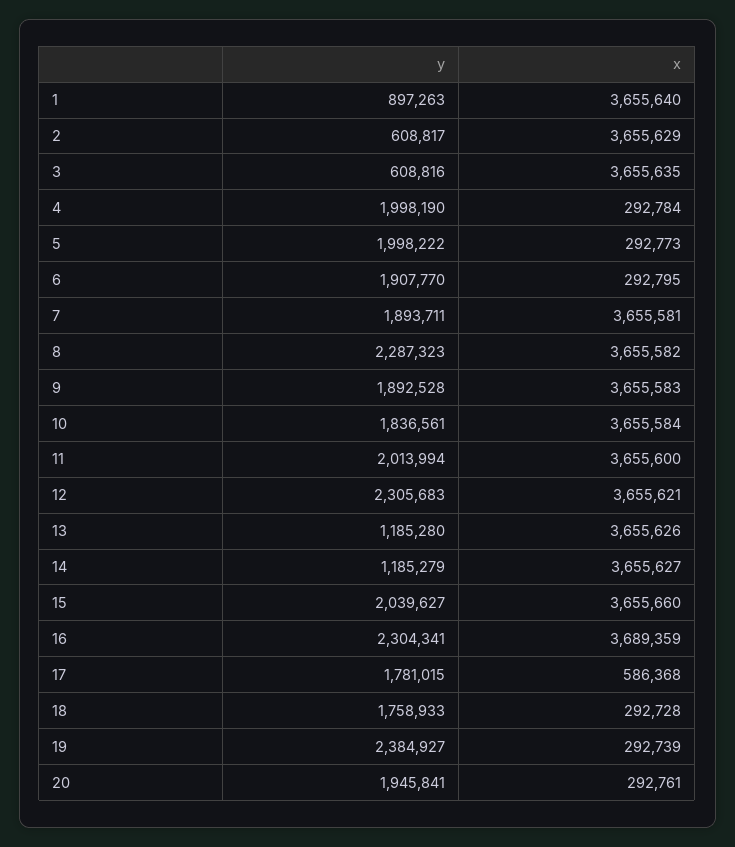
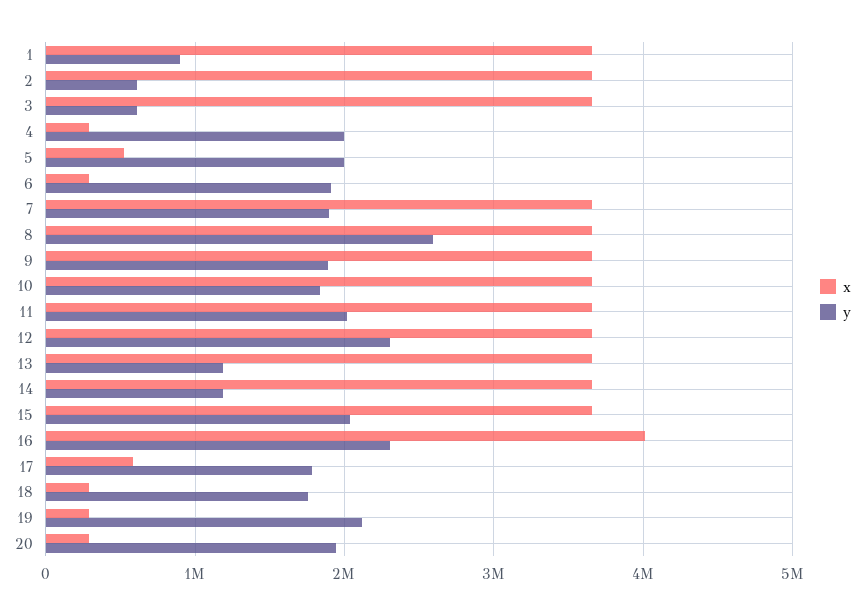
  {
    "y": {
      "1": 897263,
      "2": 608817,
      "3": 608816,
      "4": 1998190,
      "5": 1998222,
      "6": 1907770,
      "7": 1893711,
-     "8": 2287323,
+     "8": 2600000,
      "9": 1892528,
      "10": 1836561,
      "11": 2013994,
      "12": 2305683,
      "13": 1185280,
      "14": 1185279,
      "15": 2039627,
      "16": 2304341,
      "17": 1781015,
      "18": 1758933,
-     "19": 2384927,
+     "19": 2100000,
      "20": 1945841
    },
    "x": {
      "1": 3655640,
      "2": 3655629,
      "3": 3655635,
      "4": 292784,
-     "5": 292773,
+     "5": 500000,
      "6": 292795,
      "7": 3655581,
      "8": 3655582,
      "9": 3655583,
      "10": 3655584,
      "11": 3655600,
      "12": 3655621,
      "13": 3655626,
      "14": 3655627,
      "15": 3655660,
-     "16": 3689359,
+     "16": 4000000,
      "17": 586368,
      "18": 292728,
      "19": 292739,
      "20": 292761
    }
  }

